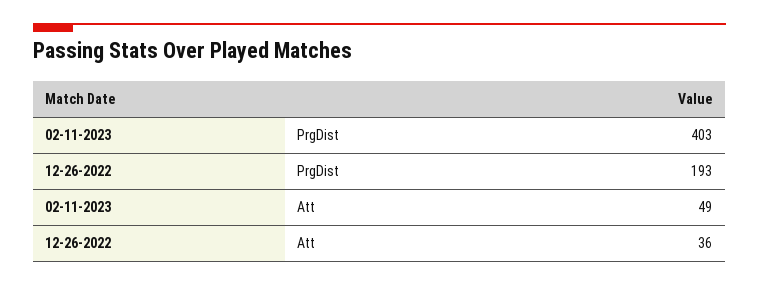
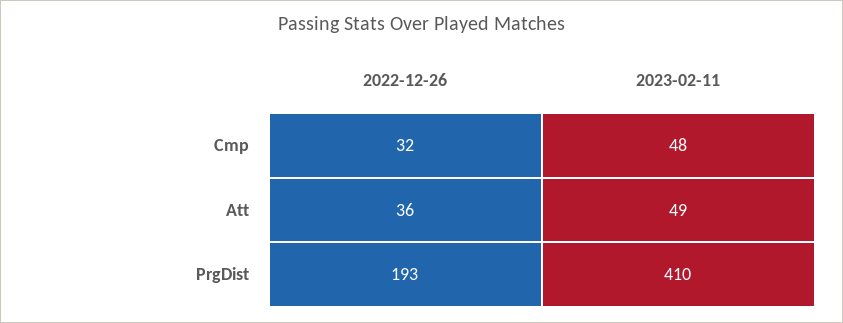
  {
    "02-11-2023": {
-     "PrgDist": 403,
+     "PrgDist": 410,
-     "Att": 49
+     "Att": 49,
+     "Cmp": 48
    },
    "12-26-2022": {
      "PrgDist": 193,
-     "Att": 36
+     "Att": 36,
+     "Cmp": 32
    }
  }

